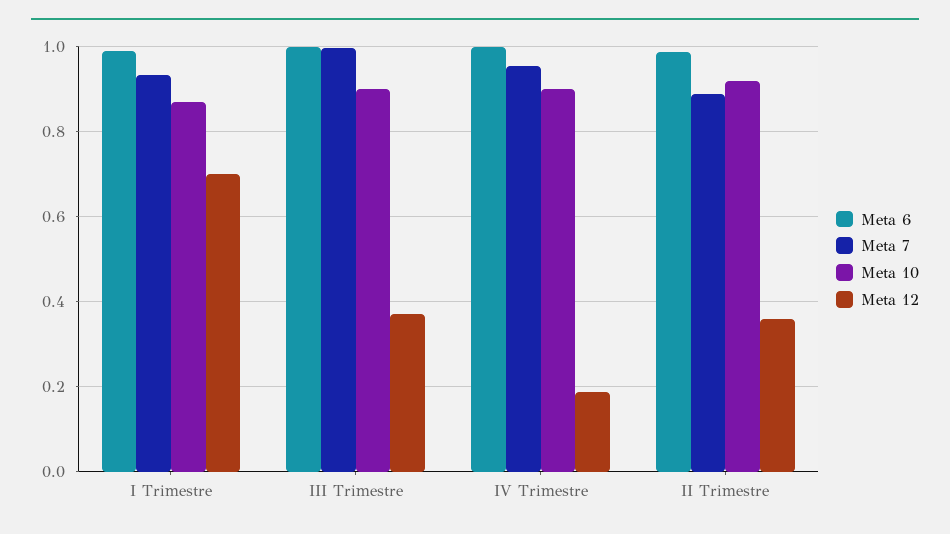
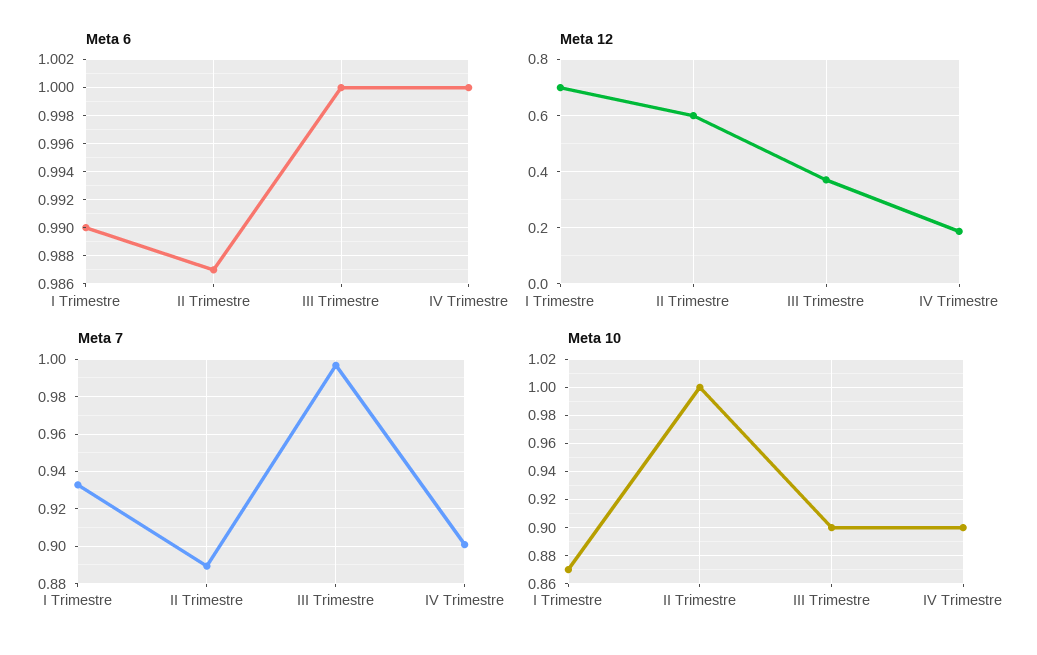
  {
    "Meta 6": {
      "I Trimestre": 0.99,
      "III Trimestre": 1,
      "IV Trimestre": 1,
      "II Trimestre": 0.987
    },
    "Meta 7": {
      "I Trimestre": 0.935,
      "III Trimestre": 0.995,
-     "IV Trimestre": 0.96,
+     "IV Trimestre": 0.9,
      "II Trimestre": 0.89
    },
    "Meta 10": {
      "I Trimestre": 0.87,
      "III Trimestre": 0.9,
      "IV Trimestre": 0.9,
-     "II Trimestre": 0.92
+     "II Trimestre": 1
    },
    "Meta 12": {
      "I Trimestre": 0.7,
      "III Trimestre": 0.38,
      "IV Trimestre": 0.18,
-     "II Trimestre": 0.36
+     "II Trimestre": 0.6
    }
  }

